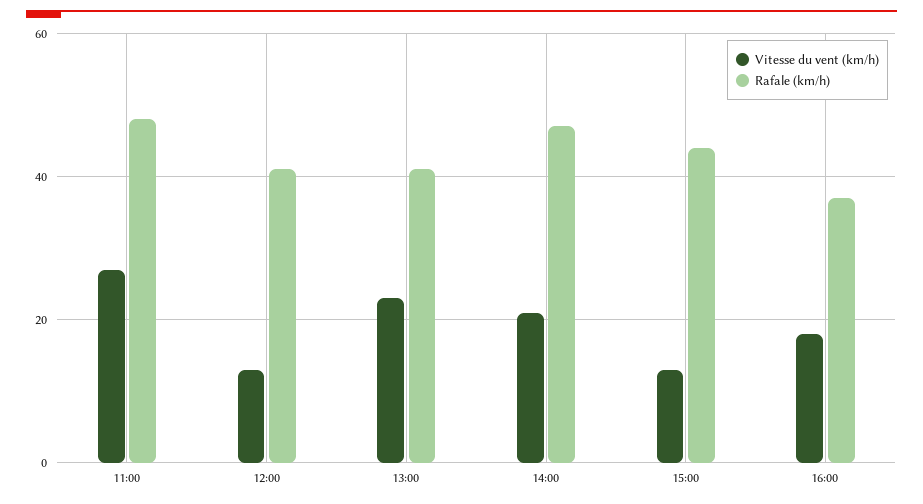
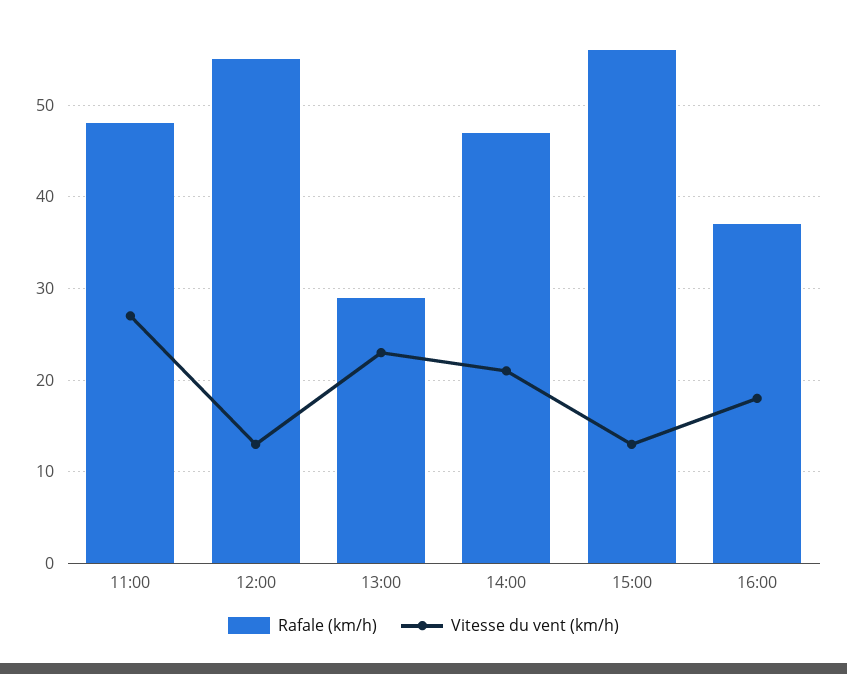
  {
    "Vitesse du vent (km/h)": {
      "11:00": 27,
      "12:00": 13,
      "13:00": 23,
      "14:00": 21,
      "15:00": 13,
      "16:00": 18
    },
    "Rafale (km/h)": {
      "11:00": 48,
-     "12:00": 40,
+     "12:00": 55,
-     "13:00": 40,
+     "13:00": 29,
      "14:00": 47,
-     "15:00": 45,
+     "15:00": 56,
      "16:00": 37
    }
  }

